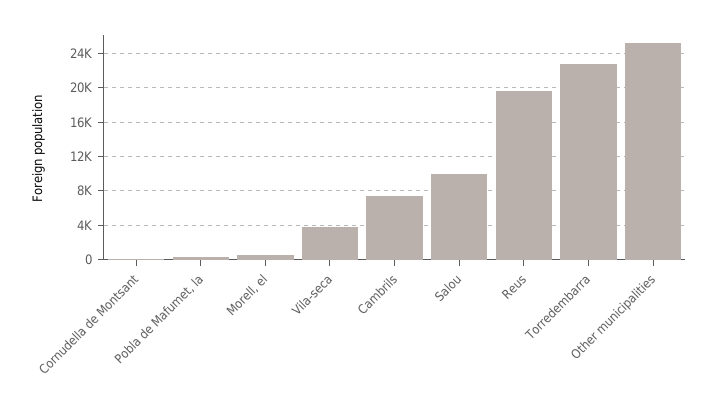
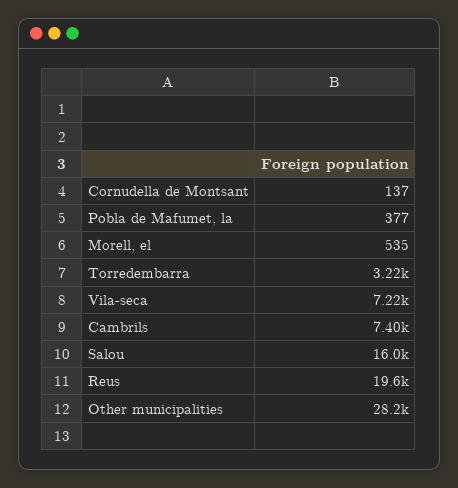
  {
    "Cornudella de Montsant": 137,
    "Pobla de Mafumet, la": 377,
    "Morell, el": 535,
-   "Vila-seca": 4000,
+   "Vila-seca": 7220,
    "Cambrils": 7400,
-   "Salou": 10000,
+   "Salou": 16000,
    "Reus": 19600,
-   "Torredembarra": 23000,
+   "Torredembarra": 3220,
-   "Other municipalities": 25000
+   "Other municipalities": 28200
  }

